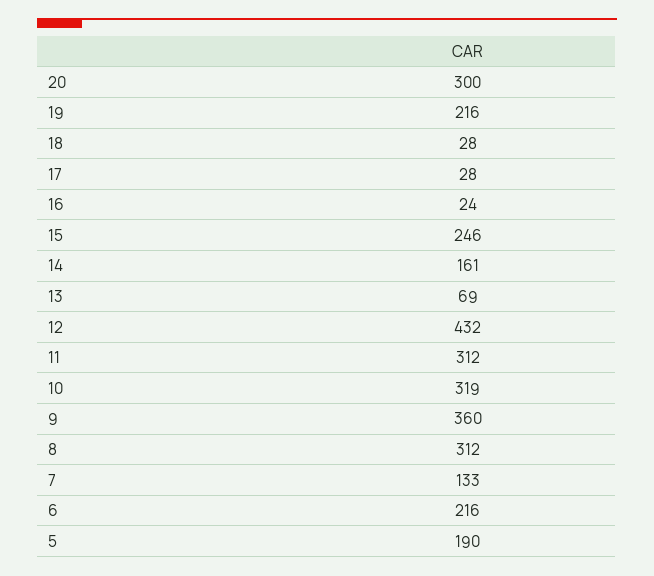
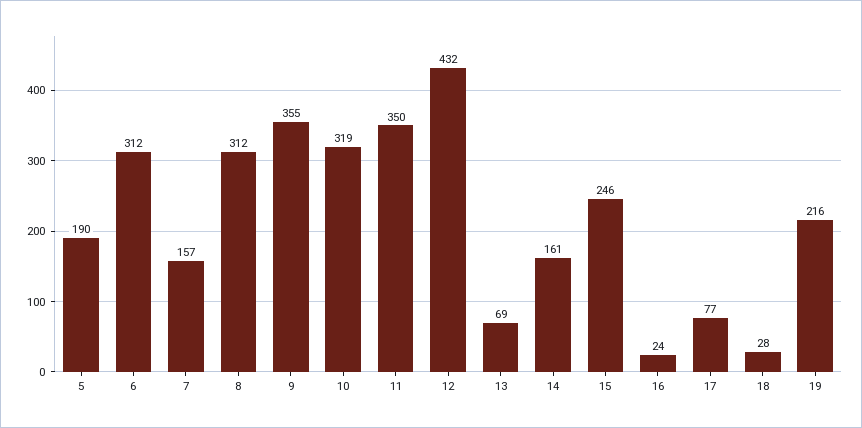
  {
-   "20": 300,
    "19": 216,
    "18": 28,
-   "17": 28,
+   "17": 77,
    "16": 24,
    "15": 246,
    "14": 161,
    "13": 69,
    "12": 432,
-   "11": 312,
+   "11": 350,
    "10": 319,
-   "9": 360,
+   "9": 355,
    "8": 312,
-   "7": 133,
+   "7": 157,
-   "6": 216,
+   "6": 312,
    "5": 190
  }

